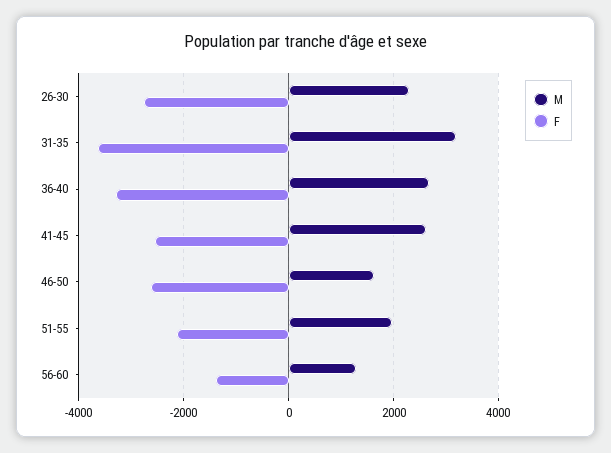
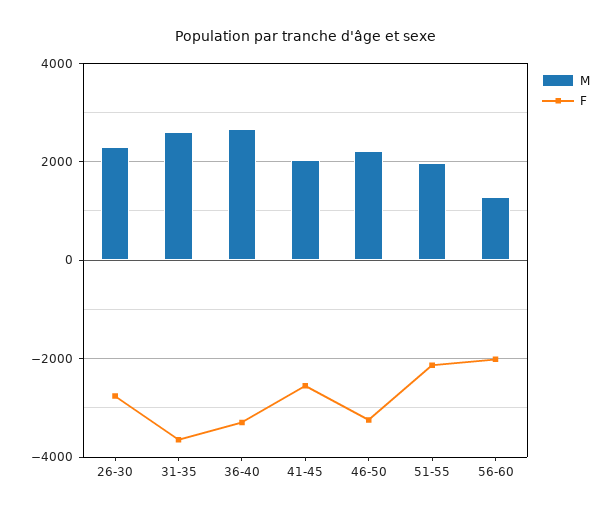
  {
    "M": {
      "26-30": 2400,
-     "31-35": 3200,
+     "31-35": 2600,
      "36-40": 2600,
-     "41-45": 2600,
+     "41-45": 2000,
-     "46-50": 1600,
+     "46-50": 2200,
      "51-55": 2000,
      "56-60": 1200
    },
    "F": {
      "26-30": -2800,
      "31-35": -3600,
      "36-40": -3200,
      "41-45": -2600,
-     "46-50": -2600,
+     "46-50": -3200,
      "51-55": -2200,
-     "56-60": -1400
+     "56-60": -2000
    }
  }

